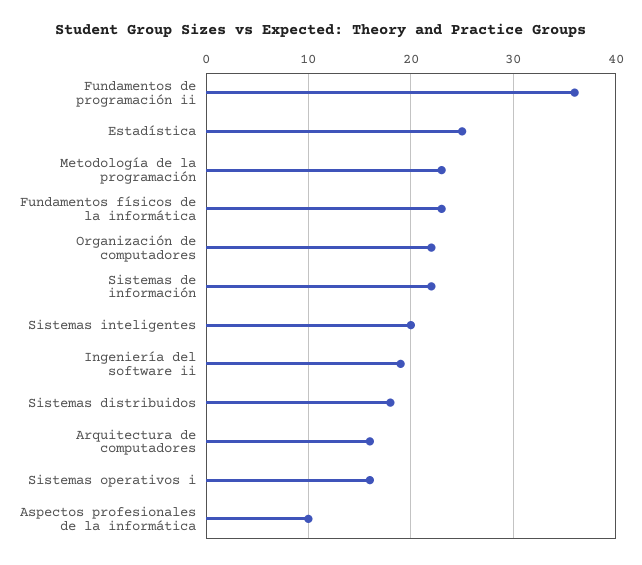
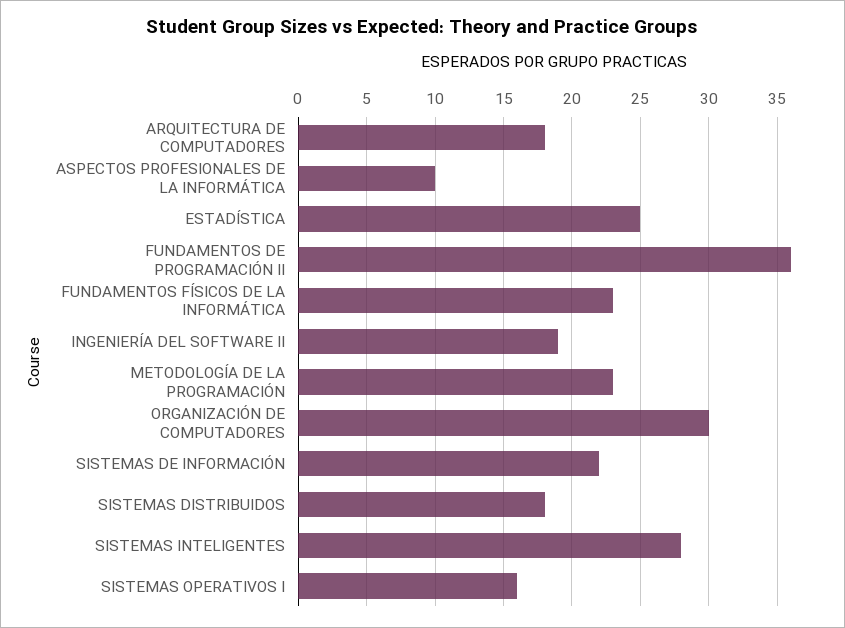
  {
    "Fundamentos de programación ii": 36,
    "Estadística": 25,
    "Metodología de la programación": 23,
    "Fundamentos físicos de la informática": 23,
-   "Organización de computadores": 22,
+   "Organización de computadores": 30,
    "Sistemas de información": 22,
-   "Sistemas inteligentes": 20,
+   "Sistemas inteligentes": 28,
    "Ingeniería del software ii": 19,
    "Sistemas distribuidos": 18,
-   "Arquitectura de computadores": 16,
+   "Arquitectura de computadores": 18,
    "Sistemas operativos i": 16,
    "Aspectos profesionales de la informática": 10
  }

